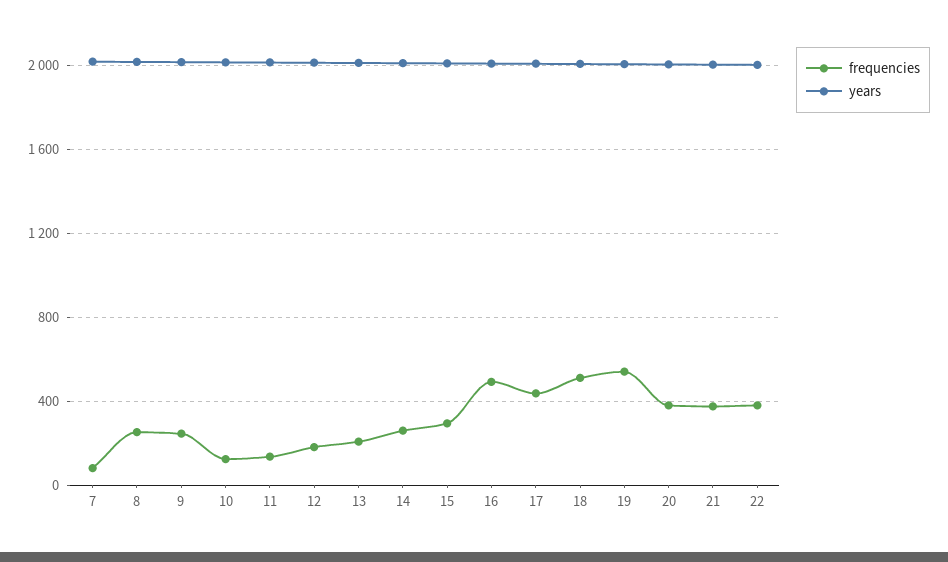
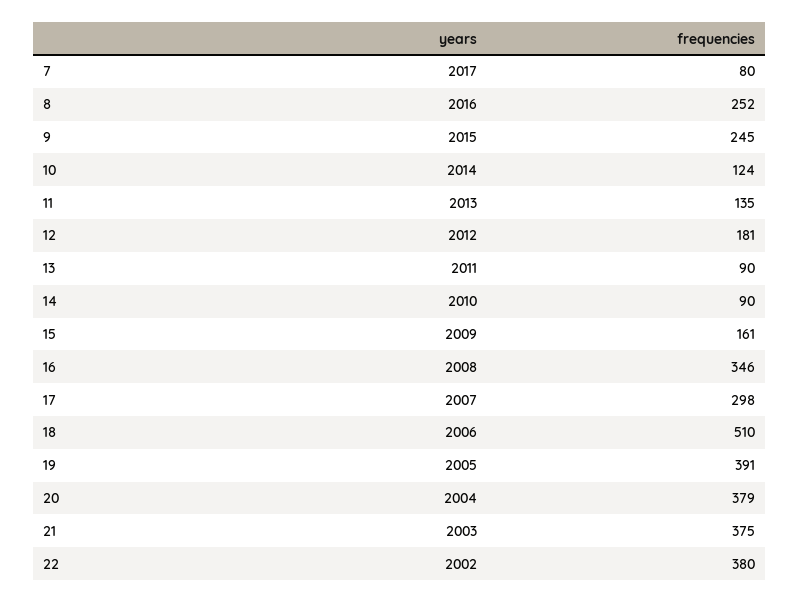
  {
    "frequencies": {
      "7": 80,
      "8": 252,
      "9": 245,
      "10": 124,
      "11": 135,
      "12": 181,
-     "13": 200,
+     "13": 90,
-     "14": 250,
+     "14": 90,
-     "15": 300,
+     "15": 161,
-     "16": 500,
+     "16": 346,
-     "17": 450,
+     "17": 298,
      "18": 510,
-     "19": 550,
+     "19": 391,
      "20": 379,
      "21": 375,
      "22": 380
    },
    "years": {
      "7": 2017,
      "8": 2016,
      "9": 2015,
      "10": 2014,
      "11": 2013,
      "12": 2012,
      "13": 2011,
      "14": 2010,
      "15": 2009,
      "16": 2008,
      "17": 2007,
      "18": 2006,
      "19": 2005,
      "20": 2004,
      "21": 2003,
      "22": 2002
    }
  }

